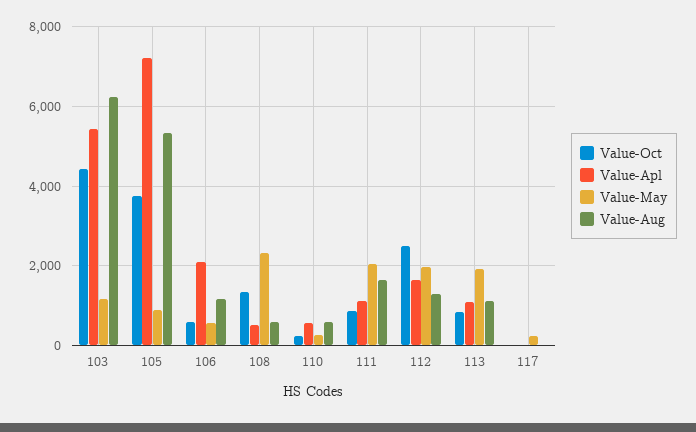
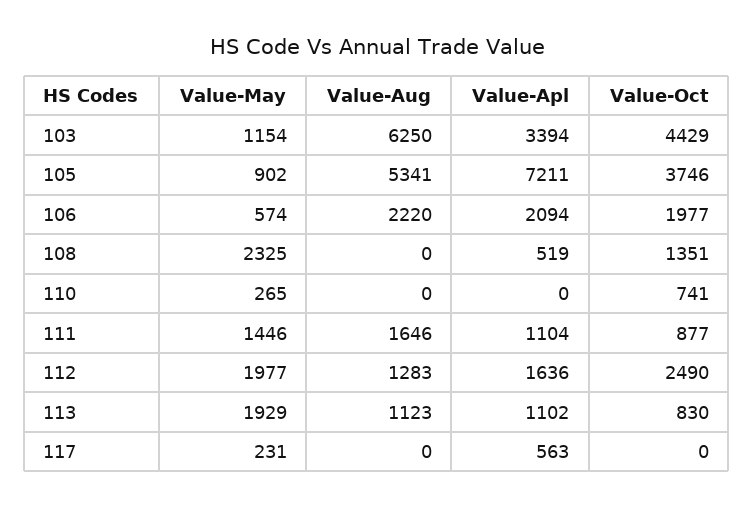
  {
    "Value-Oct": {
      "103": 4429,
      "105": 3746,
-     "106": 600,
+     "106": 1977,
      "108": 1351,
-     "110": 200,
+     "110": 741,
      "111": 877,
      "112": 2490,
      "113": 830,
      "117": 0
    },
    "Value-Apl": {
-     "103": 5400,
+     "103": 3394,
      "105": 7211,
      "106": 2094,
      "108": 519,
-     "110": 600,
+     "110": 0,
      "111": 1104,
      "112": 1636,
      "113": 1102,
-     "117": 0
+     "117": 563
    },
    "Value-May": {
      "103": 1154,
      "105": 902,
      "106": 574,
      "108": 2325,
      "110": 265,
-     "111": 2000,
+     "111": 1446,
      "112": 1977,
      "113": 1929,
      "117": 231
    },
    "Value-Aug": {
      "103": 6250,
      "105": 5341,
-     "106": 1200,
+     "106": 2220,
-     "108": 600,
+     "108": 0,
-     "110": 600,
+     "110": 0,
      "111": 1646,
      "112": 1283,
      "113": 1123,
      "117": 0
    }
  }

